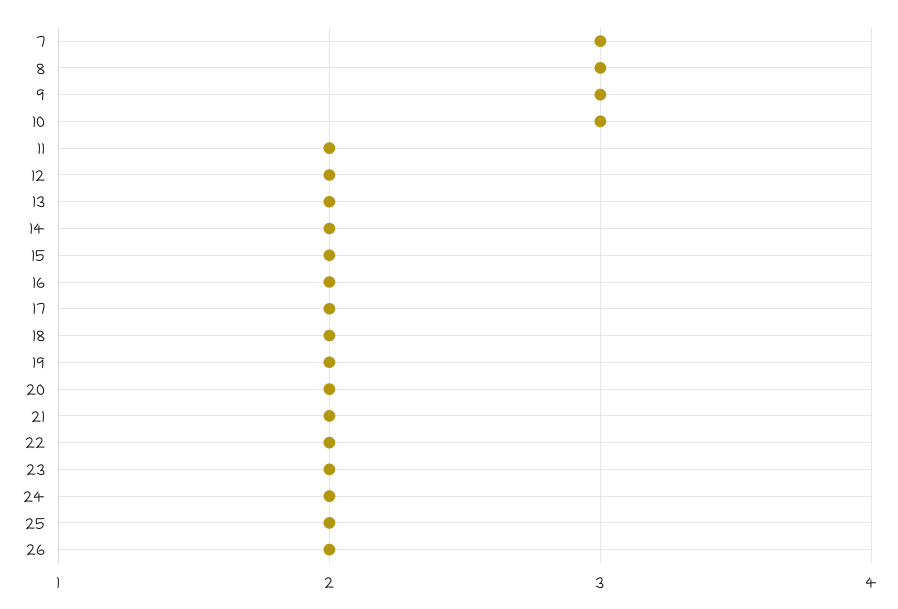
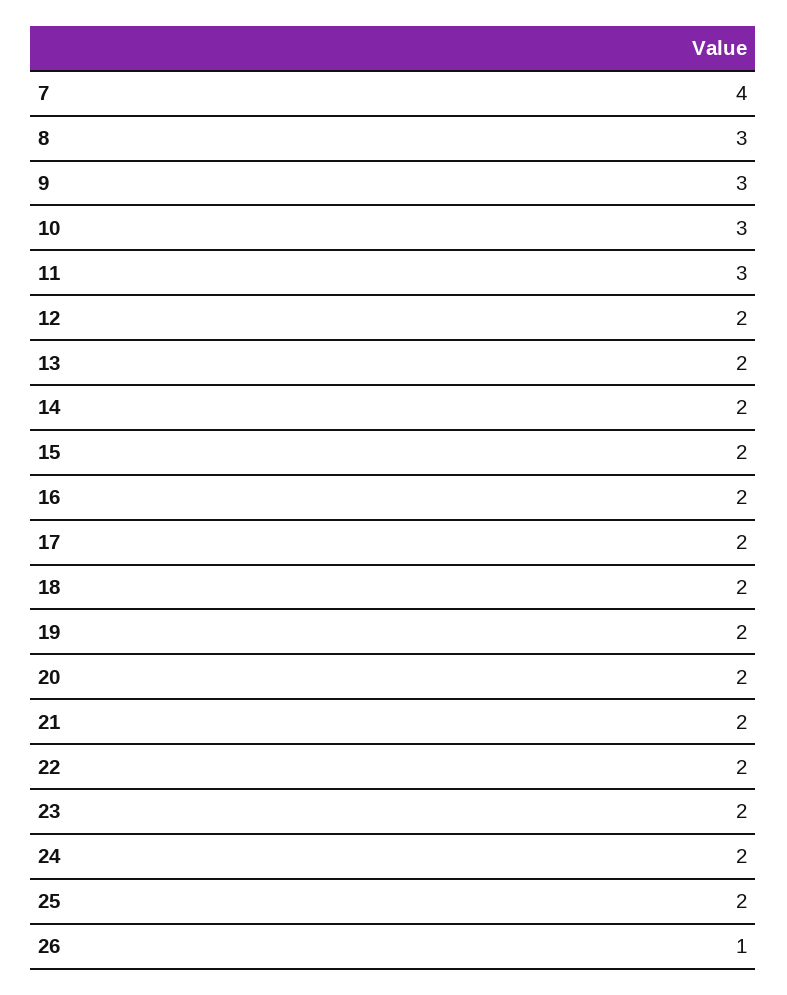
  {
-   "7": 3,
+   "7": 4,
    "8": 3,
    "9": 3,
    "10": 3,
-   "11": 2,
+   "11": 3,
    "12": 2,
    "13": 2,
    "14": 2,
    "15": 2,
    "16": 2,
    "17": 2,
    "18": 2,
    "19": 2,
    "20": 2,
    "21": 2,
    "22": 2,
    "23": 2,
    "24": 2,
    "25": 2,
-   "26": 2
+   "26": 1
  }

